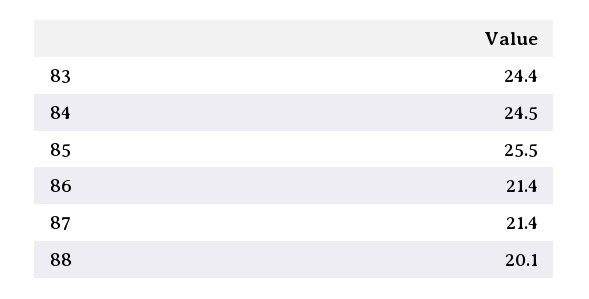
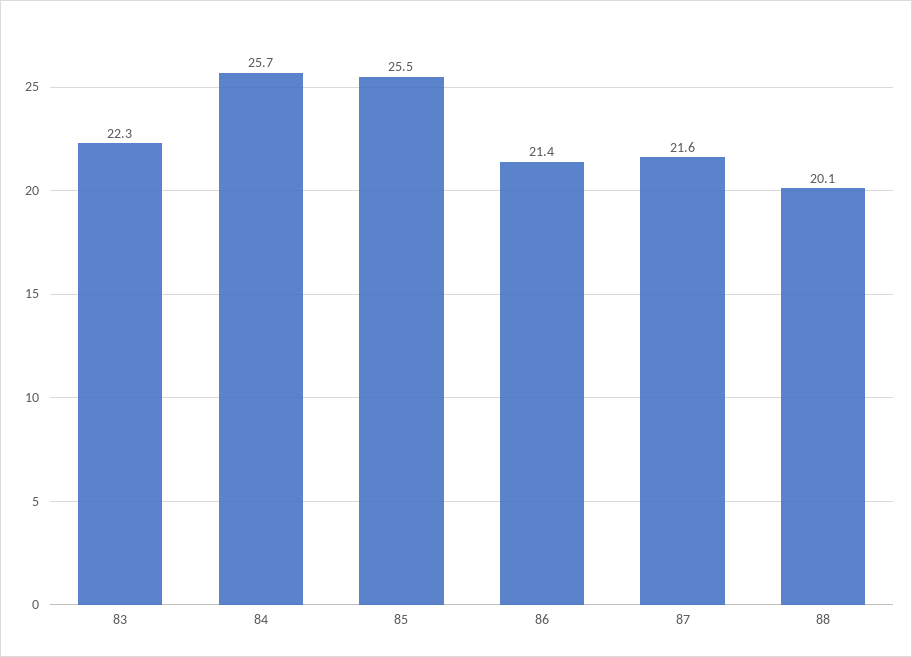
  {
-   "83": 24.4,
+   "83": 22.3,
-   "84": 24.5,
+   "84": 25.7,
    "85": 25.5,
    "86": 21.4,
-   "87": 21.4,
+   "87": 21.6,
    "88": 20.1
  }

